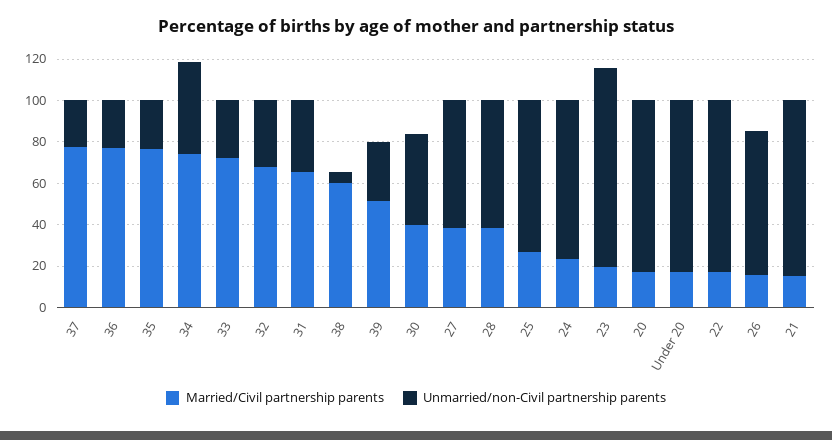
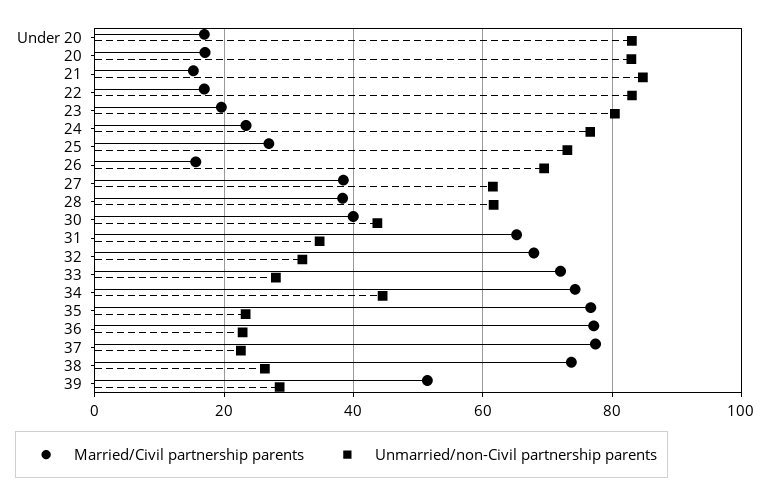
  {
    "Married/Civil partnership parents": {
      "37": 78,
      "36": 78,
      "35": 76,
      "34": 74,
      "33": 72,
      "32": 68,
      "31": 66,
-     "38": 60,
+     "38": 74,
      "39": 52,
      "30": 40,
      "27": 38,
      "28": 38,
      "25": 26,
      "24": 24,
      "23": 20,
      "20": 18,
      "Under 20": 16,
      "22": 16,
      "26": 16,
      "21": 16
    },
    "Unmarried/non-Civil partnership parents": {
      "37": 22,
      "36": 22,
      "35": 24,
      "34": 44,
      "33": 28,
      "32": 32,
      "31": 34,
-     "38": 5,
+     "38": 26,
      "39": 28,
      "30": 44,
      "27": 62,
      "28": 62,
      "25": 74,
      "24": 76,
-     "23": 95,
+     "23": 80,
      "20": 82,
      "Under 20": 84,
      "22": 84,
      "26": 70,
      "21": 84
    }
  }

